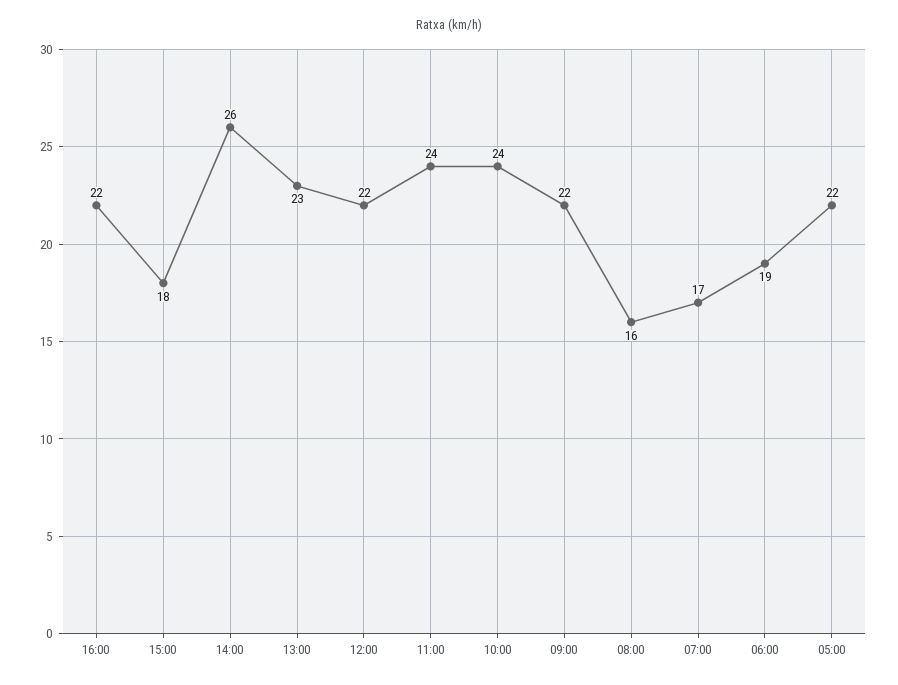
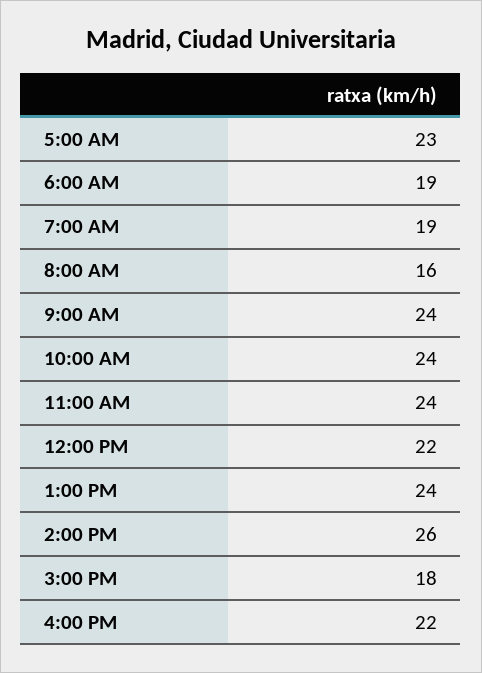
  {
    "16:00": 22,
    "15:00": 18,
    "14:00": 26,
-   "13:00": 23,
+   "13:00": 24,
    "12:00": 22,
    "11:00": 24,
    "10:00": 24,
-   "09:00": 22,
+   "09:00": 24,
    "08:00": 16,
-   "07:00": 17,
+   "07:00": 19,
    "06:00": 19,
-   "05:00": 22
+   "05:00": 23
  }

